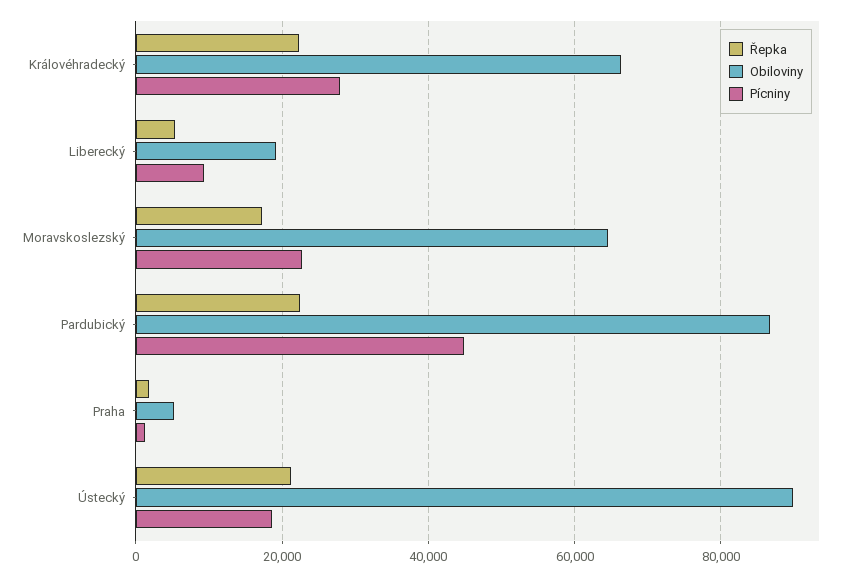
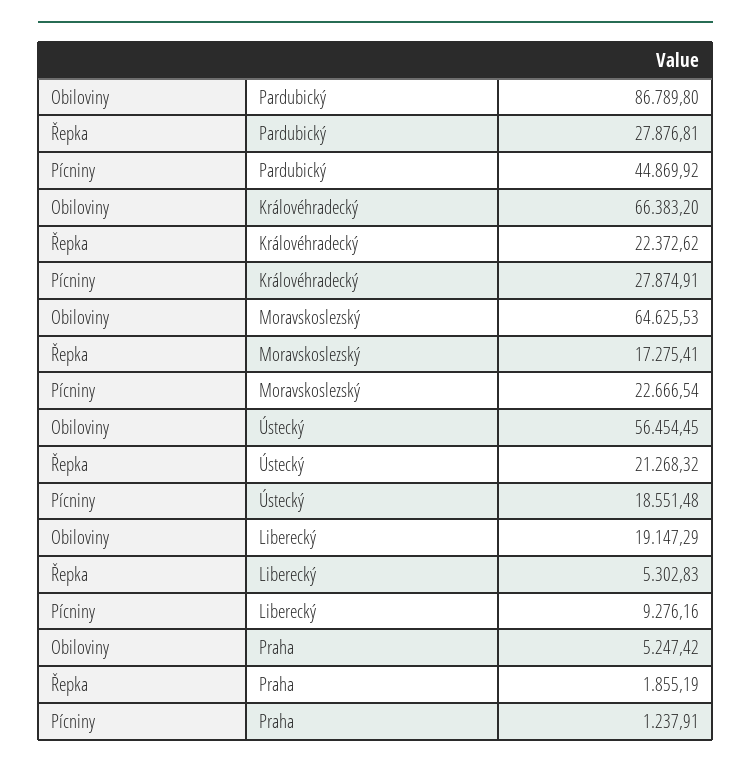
  {
    "Řepka": {
      "Královéhradecký": 22372.62,
      "Liberecký": 5302.83,
      "Moravskoslezský": 17275.41,
-     "Pardubický": 22000,
+     "Pardubický": 27876.81,
      "Praha": 1855.19,
      "Ústecký": 21268.32
    },
    "Obiloviny": {
      "Královéhradecký": 66383.2,
      "Liberecký": 19147.29,
      "Moravskoslezský": 64625.53,
      "Pardubický": 86789.8,
      "Praha": 5247.42,
-     "Ústecký": 90000
+     "Ústecký": 56454.45
    },
    "Pícniny": {
      "Královéhradecký": 27874.91,
      "Liberecký": 9276.16,
      "Moravskoslezský": 22666.54,
      "Pardubický": 44869.92,
      "Praha": 1237.91,
      "Ústecký": 18551.48
    }
  }

